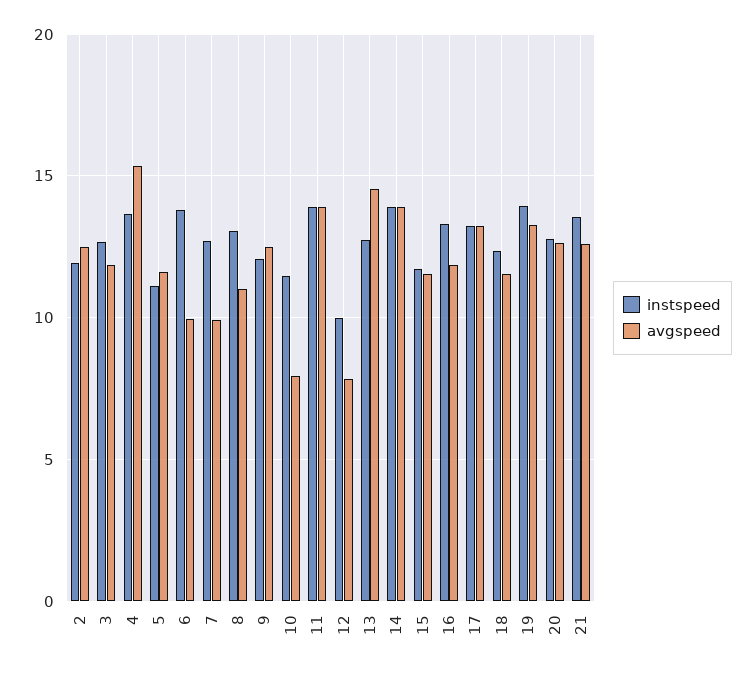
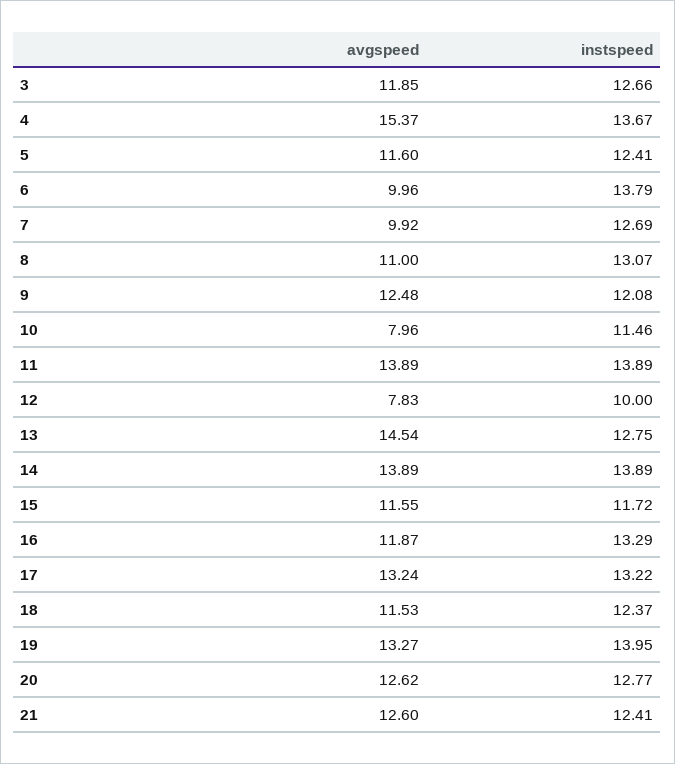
  {
    "instspeed": {
-     "2": 12,
      "3": 12.66,
      "4": 13.67,
-     "5": 11,
+     "5": 12.41,
      "6": 13.79,
      "7": 12.69,
      "8": 13.07,
      "9": 12.08,
      "10": 11.46,
      "11": 13.89,
      "12": 10,
      "13": 12.75,
      "14": 13.89,
      "15": 11.72,
      "16": 13.29,
      "17": 13.22,
      "18": 12.37,
      "19": 13.95,
      "20": 12.77,
-     "21": 13.5
+     "21": 12.41
    },
    "avgspeed": {
-     "2": 12.5,
      "3": 11.85,
      "4": 15.37,
      "5": 11.6,
      "6": 9.96,
      "7": 9.92,
      "8": 11,
      "9": 12.48,
      "10": 7.96,
      "11": 13.89,
      "12": 7.83,
      "13": 14.54,
      "14": 13.89,
      "15": 11.55,
      "16": 11.87,
      "17": 13.24,
      "18": 11.53,
      "19": 13.27,
      "20": 12.62,
      "21": 12.6
    }
  }

